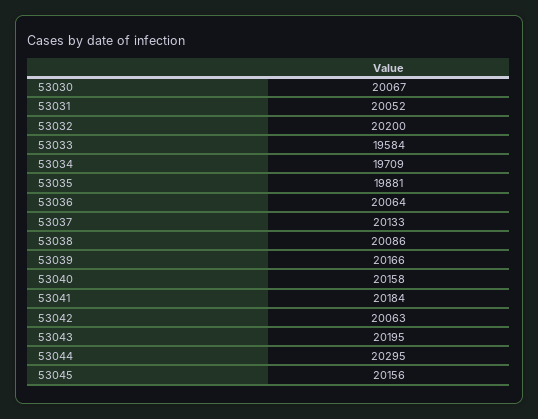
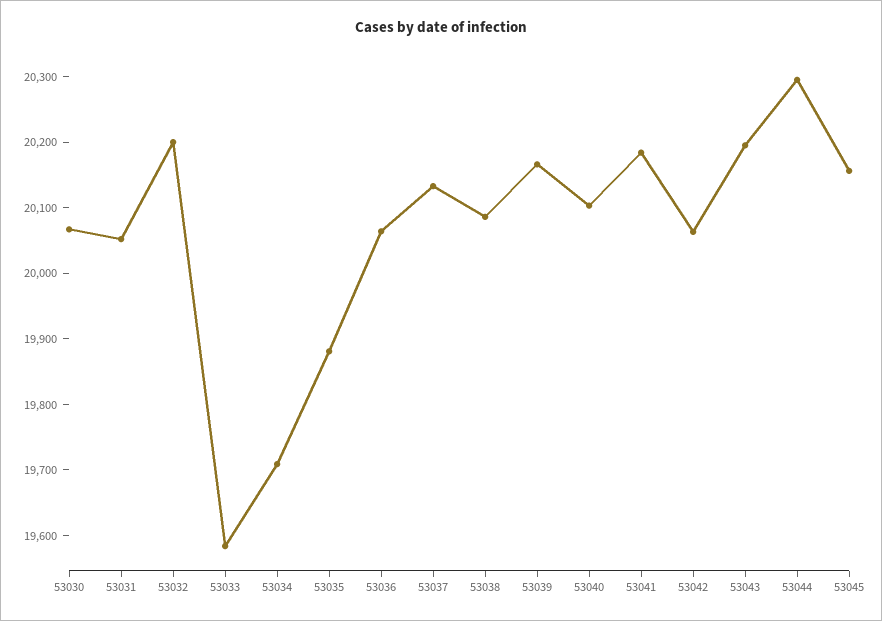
  {
    "53030": 20067,
    "53031": 20052,
    "53032": 20200,
    "53033": 19584,
    "53034": 19709,
    "53035": 19881,
    "53036": 20064,
    "53037": 20133,
    "53038": 20086,
    "53039": 20166,
-   "53040": 20158,
+   "53040": 20100,
    "53041": 20184,
    "53042": 20063,
    "53043": 20195,
    "53044": 20295,
    "53045": 20156
  }

